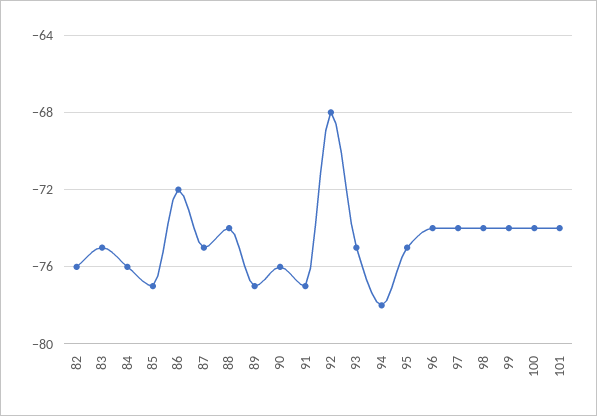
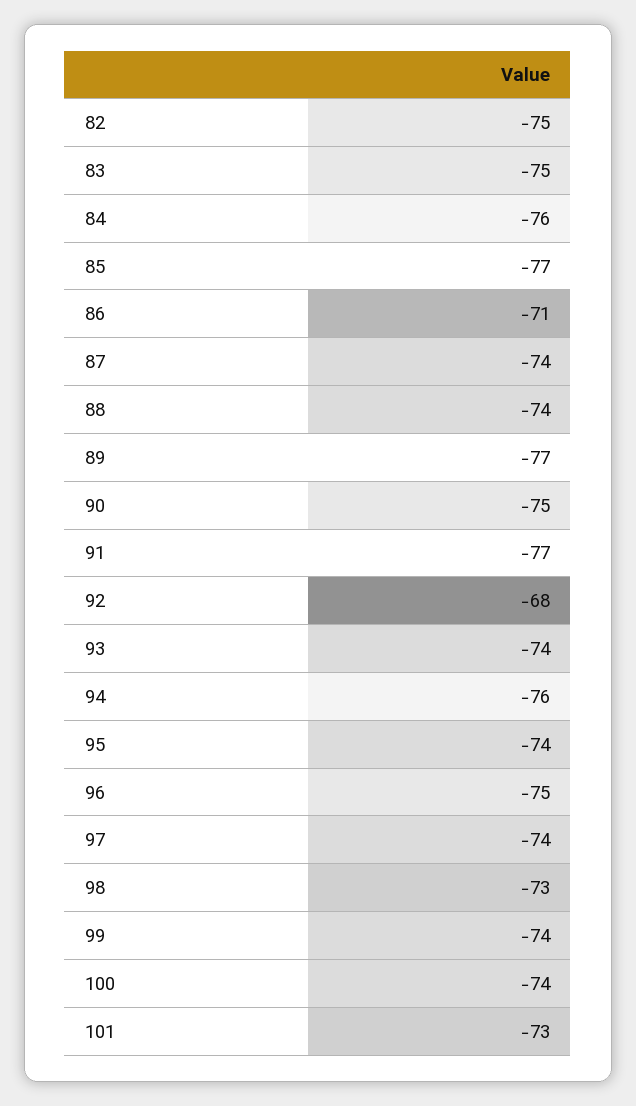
  {
-   "82": -76,
+   "82": -75,
    "83": -75,
    "84": -76,
    "85": -77,
-   "86": -72,
+   "86": -71,
-   "87": -75,
+   "87": -74,
    "88": -74,
    "89": -77,
-   "90": -76,
+   "90": -75,
    "91": -77,
    "92": -68,
-   "93": -75,
+   "93": -74,
-   "94": -78,
+   "94": -76,
-   "95": -75,
+   "95": -74,
-   "96": -74,
+   "96": -75,
    "97": -74,
-   "98": -74,
+   "98": -73,
    "99": -74,
    "100": -74,
-   "101": -74
+   "101": -73
  }

